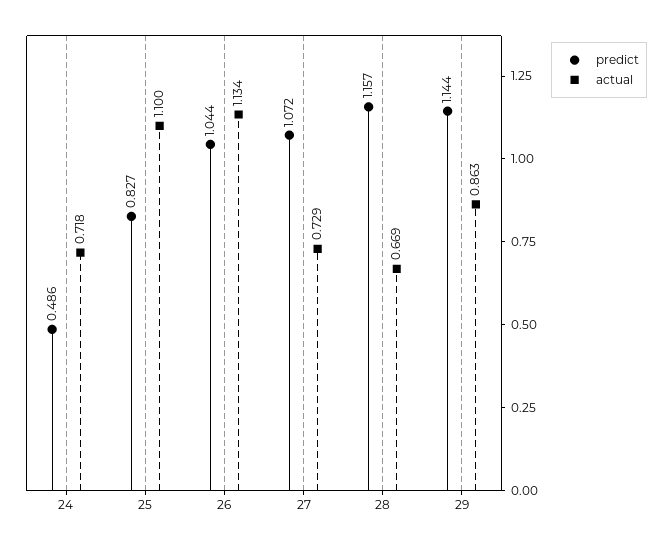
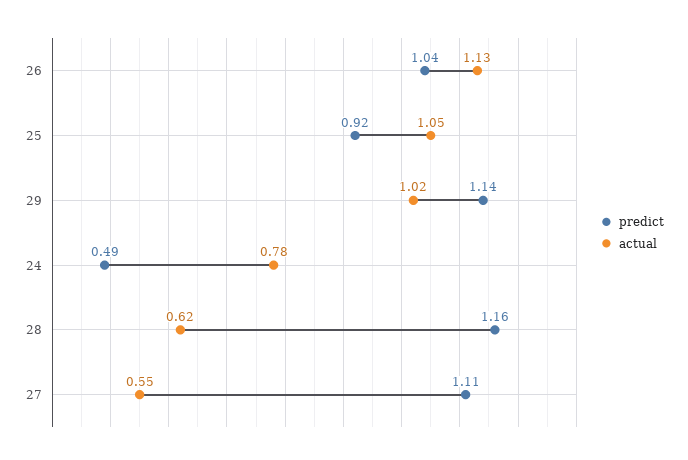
  {
    "predict": {
      "24": 0.486,
-     "25": 0.827,
+     "25": 0.92,
      "26": 1.044,
-     "27": 1.072,
+     "27": 1.11,
      "28": 1.157,
      "29": 1.144
    },
    "actual": {
-     "24": 0.718,
+     "24": 0.78,
-     "25": 1.1,
+     "25": 1.05,
      "26": 1.134,
-     "27": 0.729,
+     "27": 0.55,
-     "28": 0.669,
+     "28": 0.62,
-     "29": 0.863
+     "29": 1.02
    }
  }

